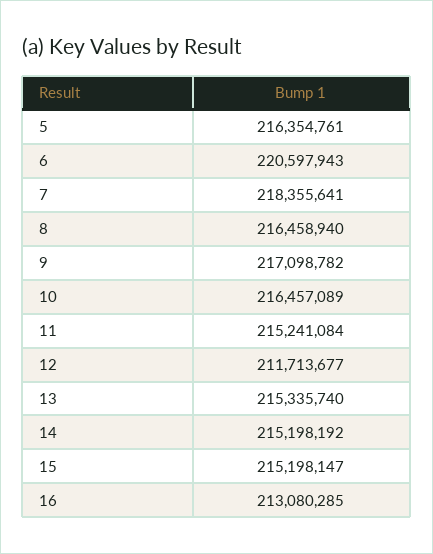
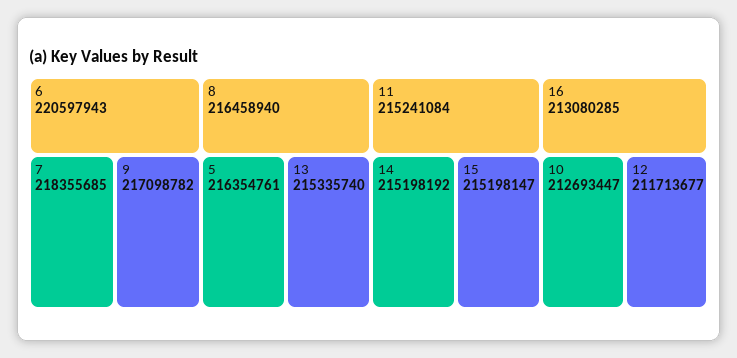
  {
    "5": 216354761,
    "6": 220597943,
-   "7": 218355641,
+   "7": 218355685,
    "8": 216458940,
    "9": 217098782,
-   "10": 216457089,
+   "10": 212693447,
    "11": 215241084,
    "12": 211713677,
    "13": 215335740,
    "14": 215198192,
    "15": 215198147,
    "16": 213080285
  }

